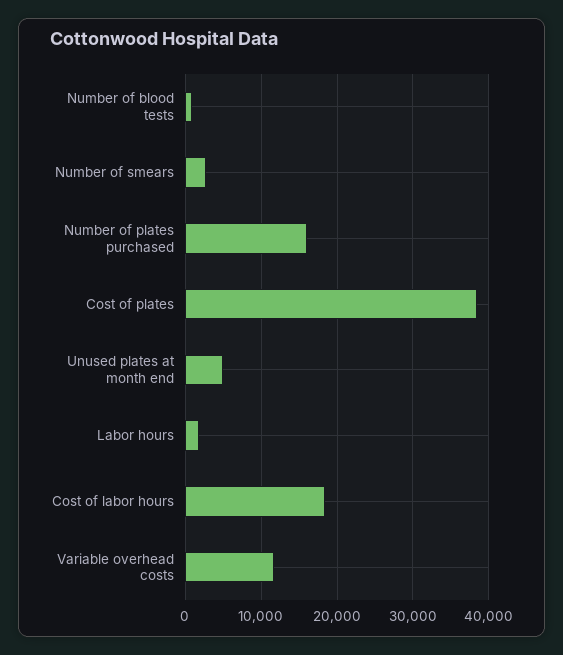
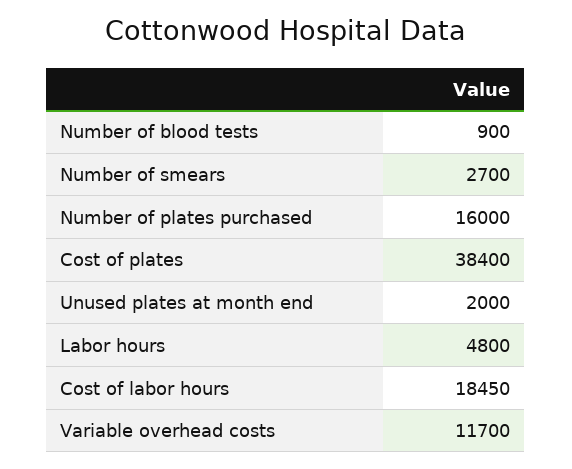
  {
    "Number of blood tests": 900,
    "Number of smears": 2700,
    "Number of plates purchased": 16000,
    "Cost of plates": 38400,
-   "Unused plates at month end": 5000,
+   "Unused plates at month end": 2000,
-   "Labor hours": 2000,
+   "Labor hours": 4800,
    "Cost of labor hours": 18450,
    "Variable overhead costs": 11700
  }

